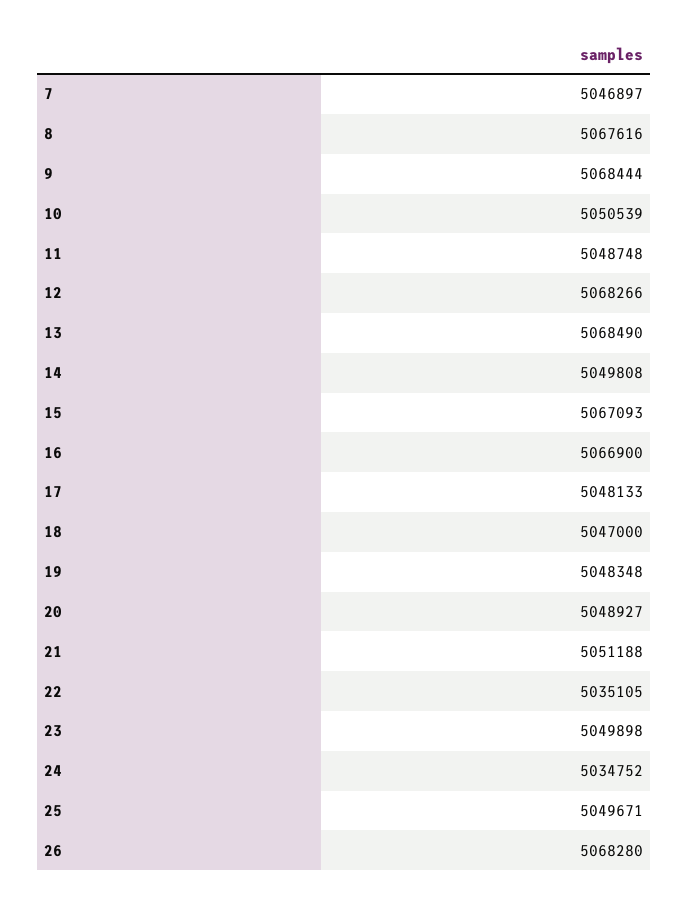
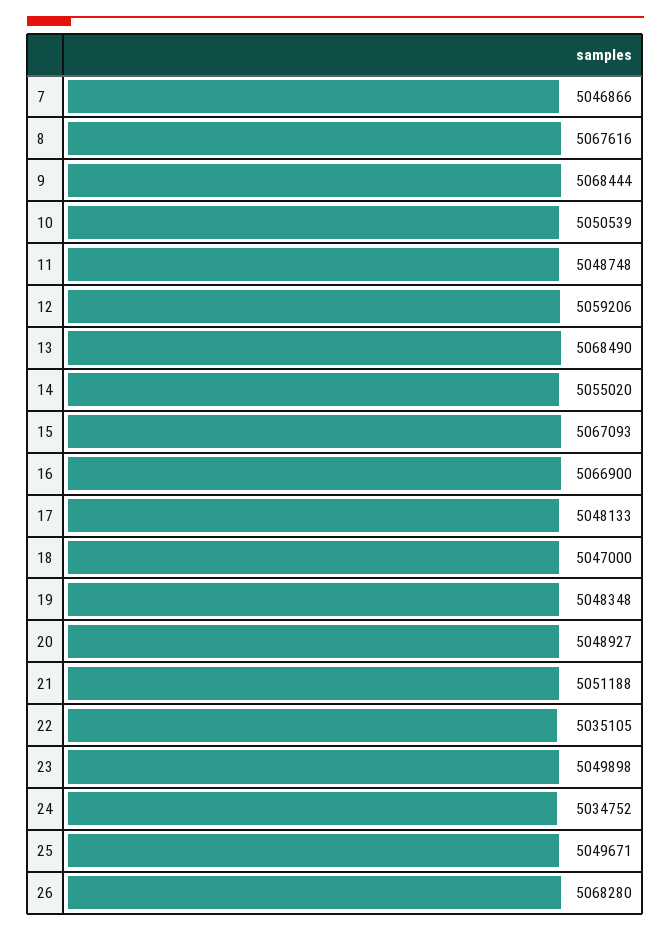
  {
-   "7": 5046897,
+   "7": 5046866,
    "8": 5067616,
    "9": 5068444,
    "10": 5050539,
    "11": 5048748,
-   "12": 5068266,
+   "12": 5059206,
    "13": 5068490,
-   "14": 5049808,
+   "14": 5055020,
    "15": 5067093,
    "16": 5066900,
    "17": 5048133,
    "18": 5047000,
    "19": 5048348,
    "20": 5048927,
    "21": 5051188,
    "22": 5035105,
    "23": 5049898,
    "24": 5034752,
    "25": 5049671,
    "26": 5068280
  }

